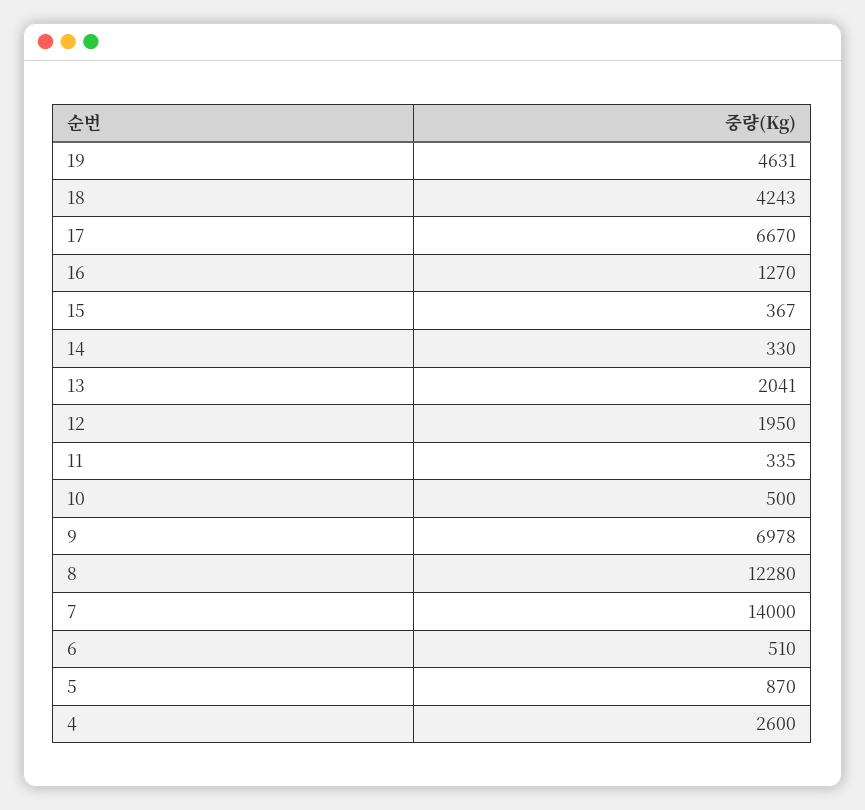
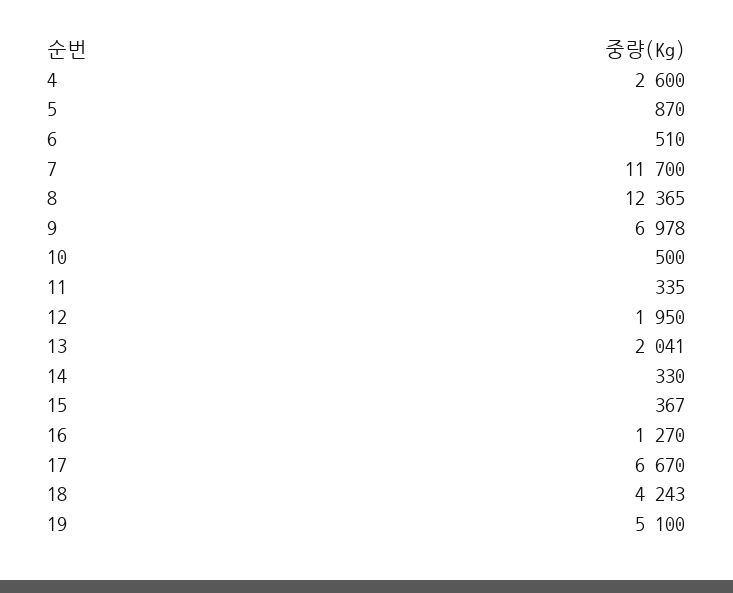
  {
-   "19": 4631,
+   "19": 5100,
    "18": 4243,
    "17": 6670,
    "16": 1270,
    "15": 367,
    "14": 330,
    "13": 2041,
    "12": 1950,
    "11": 335,
    "10": 500,
    "9": 6978,
-   "8": 12280,
+   "8": 12365,
-   "7": 14000,
+   "7": 11700,
    "6": 510,
    "5": 870,
    "4": 2600
  }

